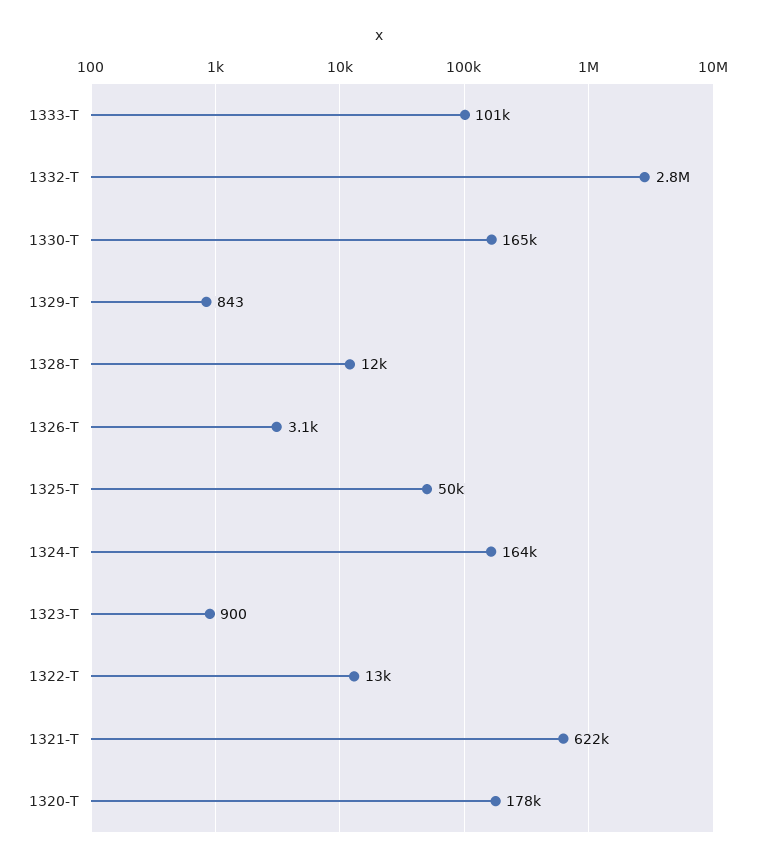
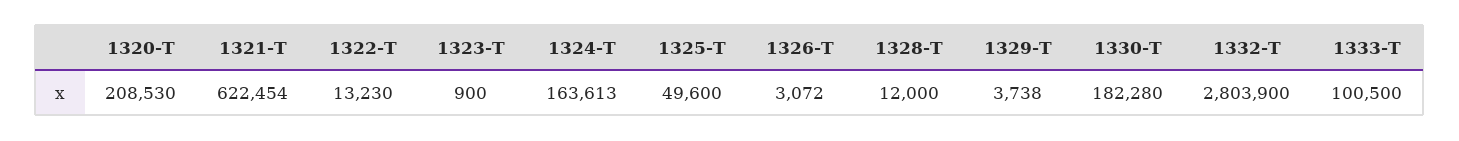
  {
    "1333-T": 100500,
    "1332-T": 2803900,
-   "1330-T": 165000,
+   "1330-T": 182280,
-   "1329-T": 843,
+   "1329-T": 3738,
    "1328-T": 12000,
    "1326-T": 3072,
    "1325-T": 49600,
    "1324-T": 163613,
    "1323-T": 900,
    "1322-T": 13230,
    "1321-T": 622454,
-   "1320-T": 178000
+   "1320-T": 208530
  }

